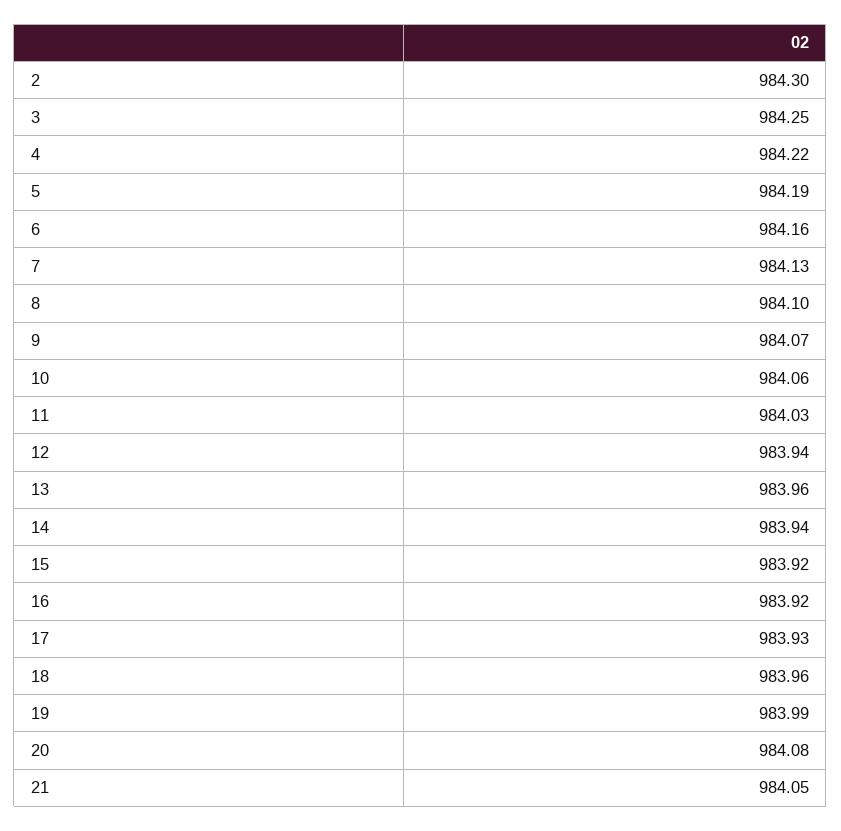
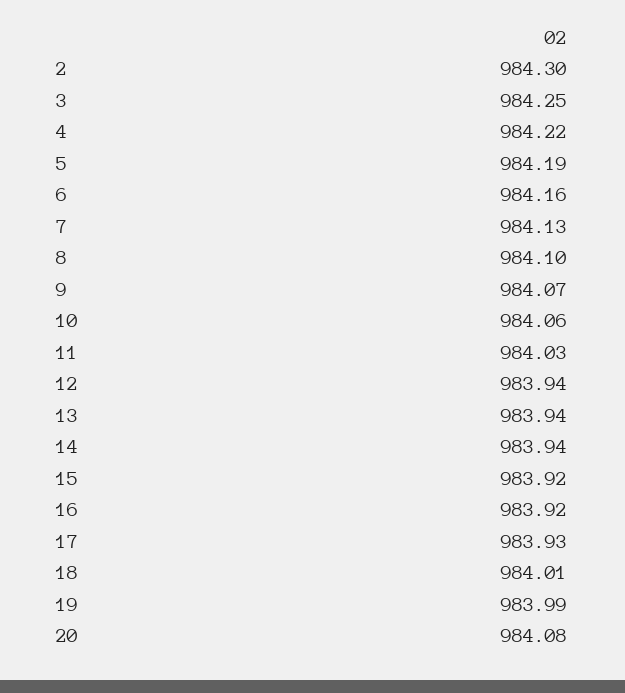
  {
    "2": 984.3,
    "3": 984.25,
    "4": 984.22,
    "5": 984.19,
    "6": 984.16,
    "7": 984.13,
    "8": 984.1,
    "9": 984.07,
    "10": 984.06,
    "11": 984.03,
    "12": 983.94,
-   "13": 983.96,
+   "13": 983.94,
    "14": 983.94,
    "15": 983.92,
    "16": 983.92,
    "17": 983.93,
-   "18": 983.96,
+   "18": 984.01,
    "19": 983.99,
-   "20": 984.08,
+   "20": 984.08
-   "21": 984.05
  }

